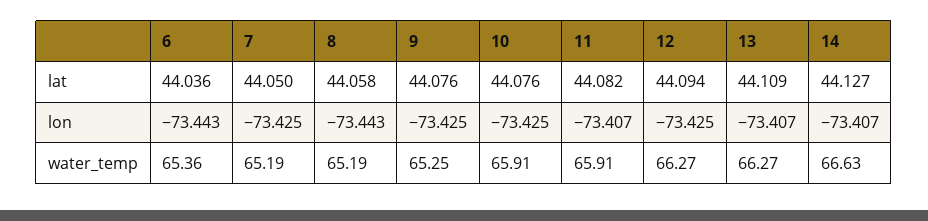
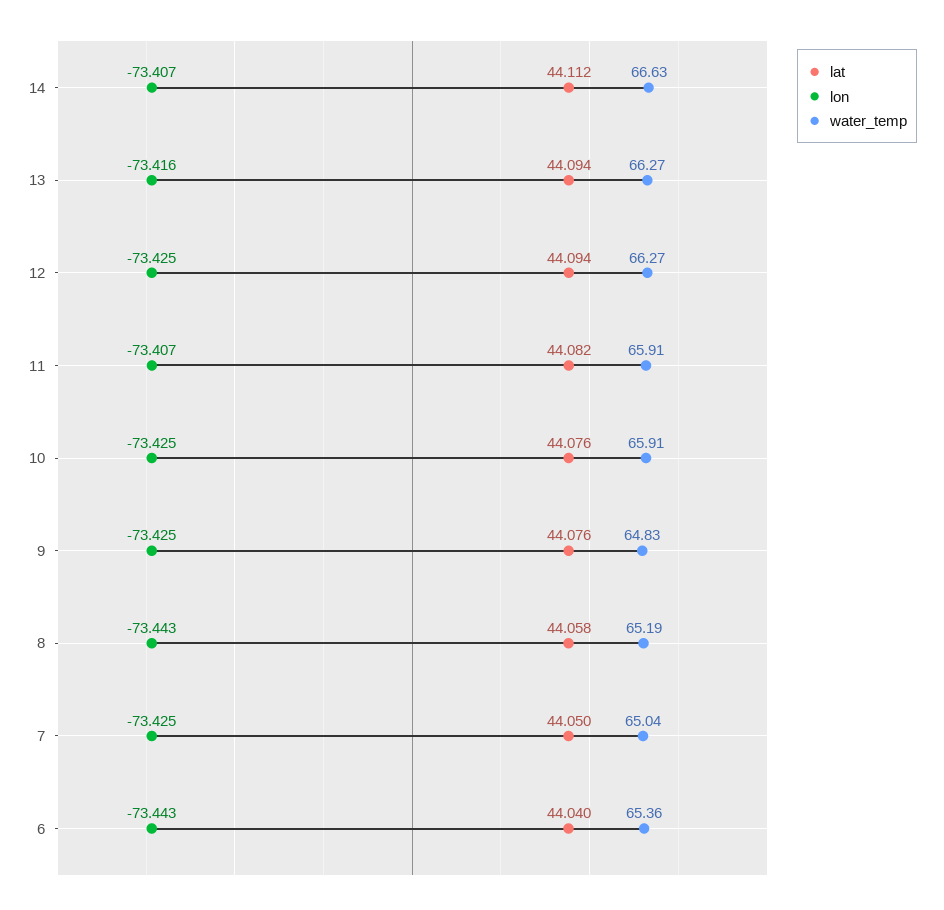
  {
    "lat": {
-     "6": 44.036,
+     "6": 44.04,
      "7": 44.05,
      "8": 44.058,
      "9": 44.076,
      "10": 44.076,
      "11": 44.082,
      "12": 44.094,
-     "13": 44.109,
+     "13": 44.094,
-     "14": 44.127
+     "14": 44.112
    },
    "lon": {
      "6": -73.443,
      "7": -73.425,
      "8": -73.443,
      "9": -73.425,
      "10": -73.425,
      "11": -73.407,
      "12": -73.425,
-     "13": -73.407,
+     "13": -73.416,
      "14": -73.407
    },
    "water_temp": {
      "6": 65.36,
-     "7": 65.19,
+     "7": 65.04,
      "8": 65.19,
-     "9": 65.25,
+     "9": 64.83,
      "10": 65.91,
      "11": 65.91,
      "12": 66.27,
      "13": 66.27,
      "14": 66.63
    }
  }

